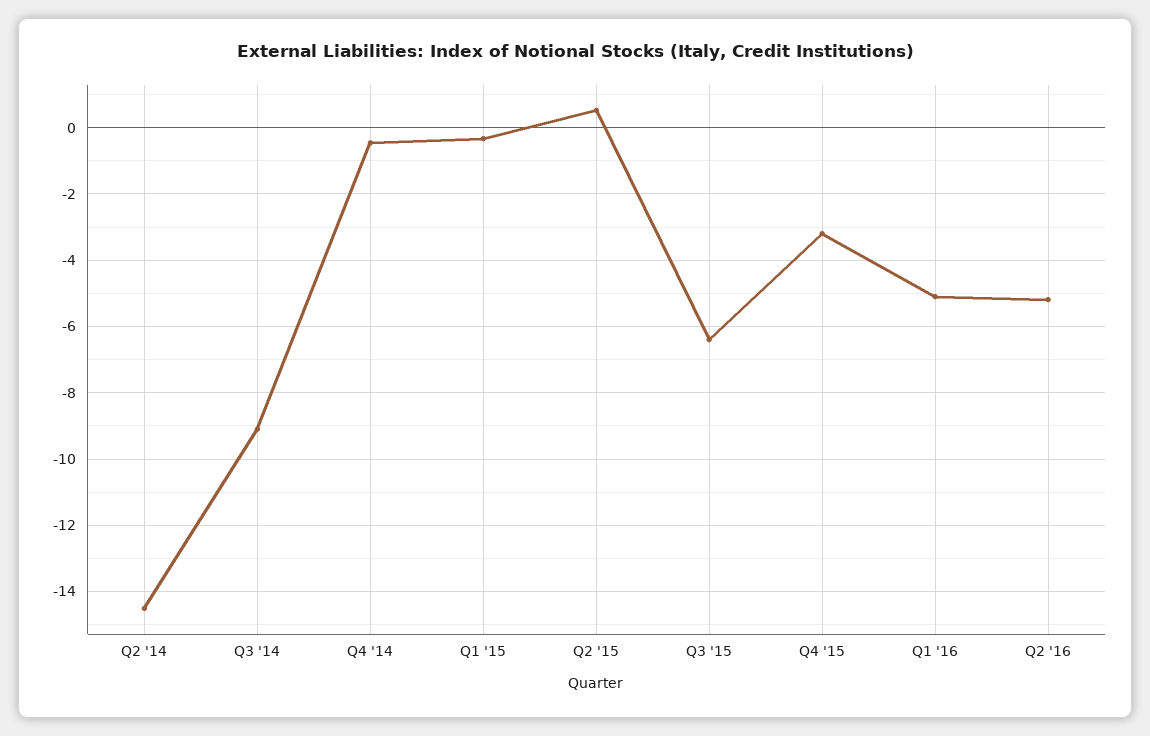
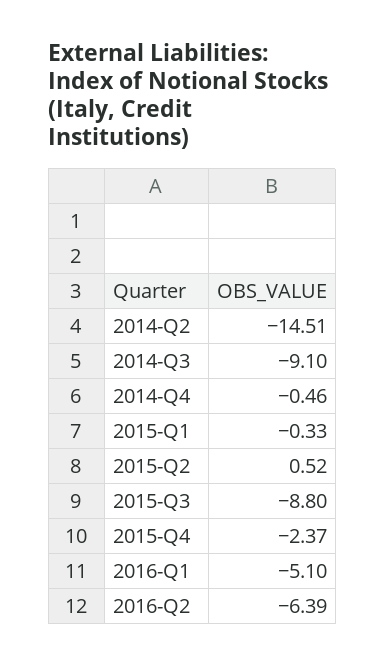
  {
    "Q2 '14": -14.51,
    "Q3 '14": -9.1,
    "Q4 '14": -0.46,
    "Q1 '15": -0.33,
    "Q2 '15": 0.52,
-   "Q3 '15": -6.4,
+   "Q3 '15": -8.8,
-   "Q4 '15": -3.2,
+   "Q4 '15": -2.37,
    "Q1 '16": -5.1,
-   "Q2 '16": -5.2
+   "Q2 '16": -6.39
  }

